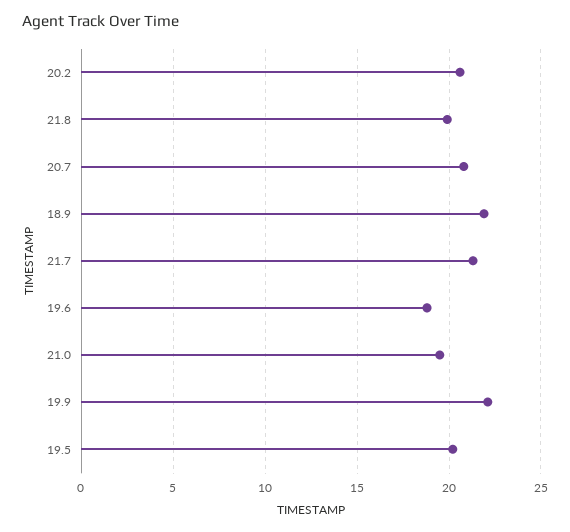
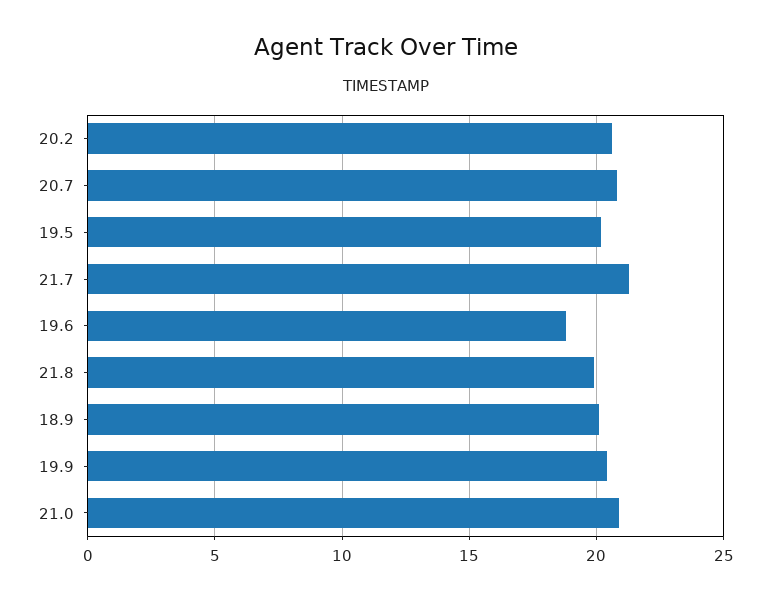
  {
    "20.2": 20.5,
    "21.8": 20,
    "20.7": 21,
-   "18.9": 22,
+   "18.9": 20,
    "21.7": 21.5,
    "19.6": 19,
-   "21.0": 19.5,
+   "21.0": 21,
-   "19.9": 22,
+   "19.9": 20.5,
    "19.5": 20
  }

